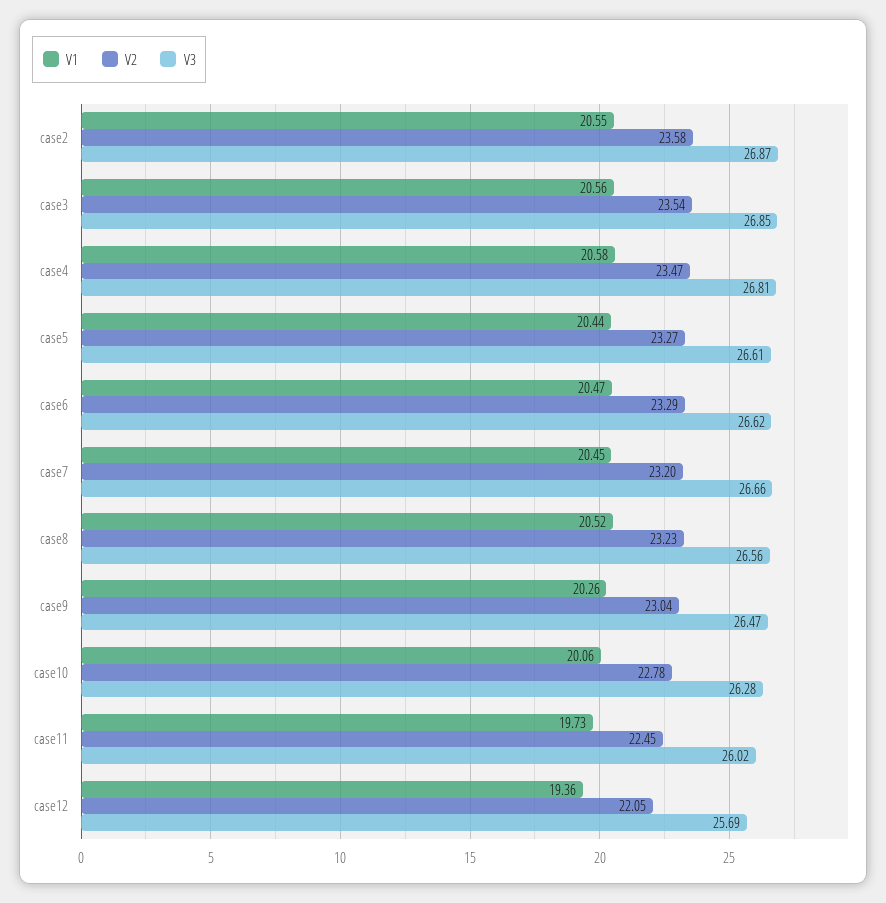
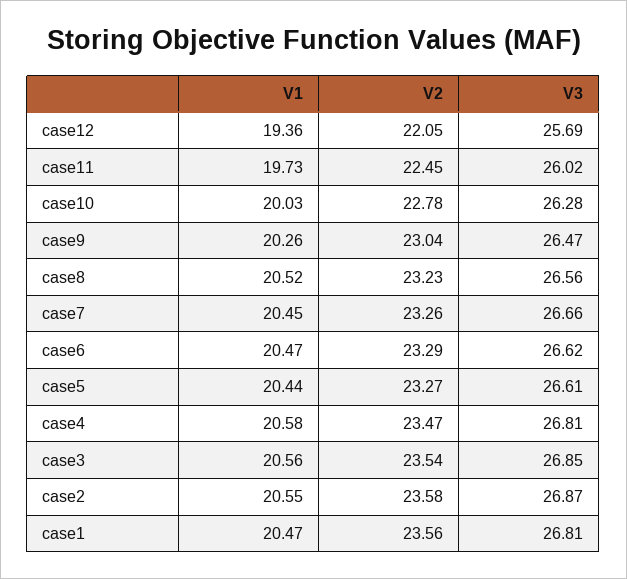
  {
    "V1": {
      "case2": 20.55,
      "case3": 20.56,
      "case4": 20.58,
      "case5": 20.44,
      "case6": 20.47,
      "case7": 20.45,
      "case8": 20.52,
      "case9": 20.26,
-     "case10": 20.06,
+     "case10": 20.03,
      "case11": 19.73,
-     "case12": 19.36
+     "case12": 19.36,
+     "case1": 20.47
    },
    "V2": {
      "case2": 23.58,
      "case3": 23.54,
      "case4": 23.47,
      "case5": 23.27,
      "case6": 23.29,
-     "case7": 23.2,
+     "case7": 23.26,
      "case8": 23.23,
      "case9": 23.04,
      "case10": 22.78,
      "case11": 22.45,
-     "case12": 22.05
+     "case12": 22.05,
+     "case1": 23.56
    },
    "V3": {
      "case2": 26.87,
      "case3": 26.85,
      "case4": 26.81,
      "case5": 26.61,
      "case6": 26.62,
      "case7": 26.66,
      "case8": 26.56,
      "case9": 26.47,
      "case10": 26.28,
      "case11": 26.02,
-     "case12": 25.69
+     "case12": 25.69,
+     "case1": 26.81
    }
  }

